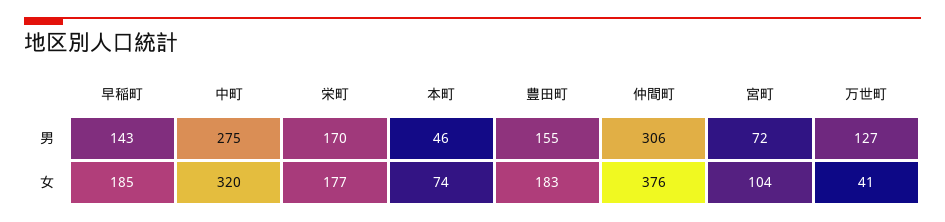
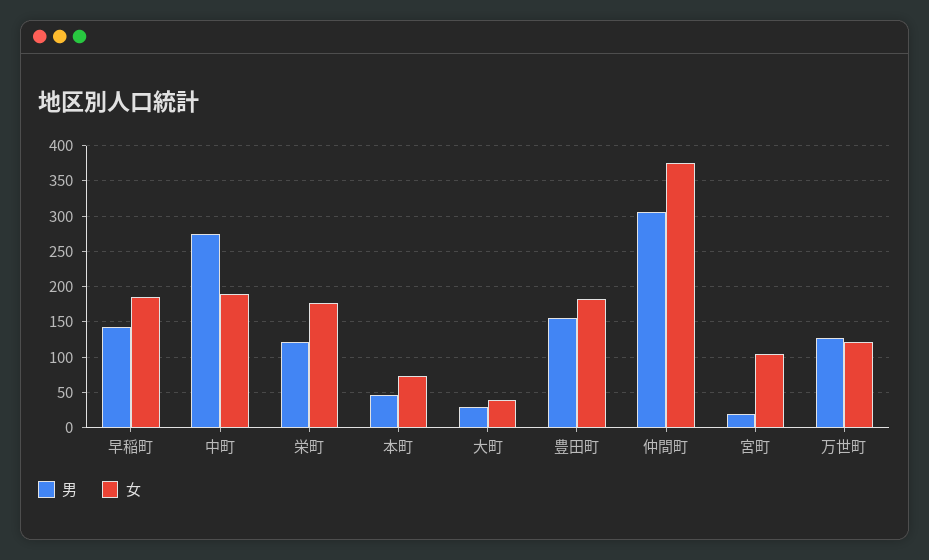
  {
    "男": {
      "早稲町": 143,
      "中町": 275,
-     "栄町": 170,
+     "栄町": 120,
      "本町": 46,
      "豊田町": 155,
      "仲間町": 306,
-     "宮町": 72,
+     "宮町": 20,
-     "万世町": 127
+     "万世町": 127,
+     "大町": 30
    },
    "女": {
      "早稲町": 185,
-     "中町": 320,
+     "中町": 190,
      "栄町": 177,
      "本町": 74,
      "豊田町": 183,
      "仲間町": 376,
      "宮町": 104,
-     "万世町": 41
+     "万世町": 120,
+     "大町": 40
    }
  }

